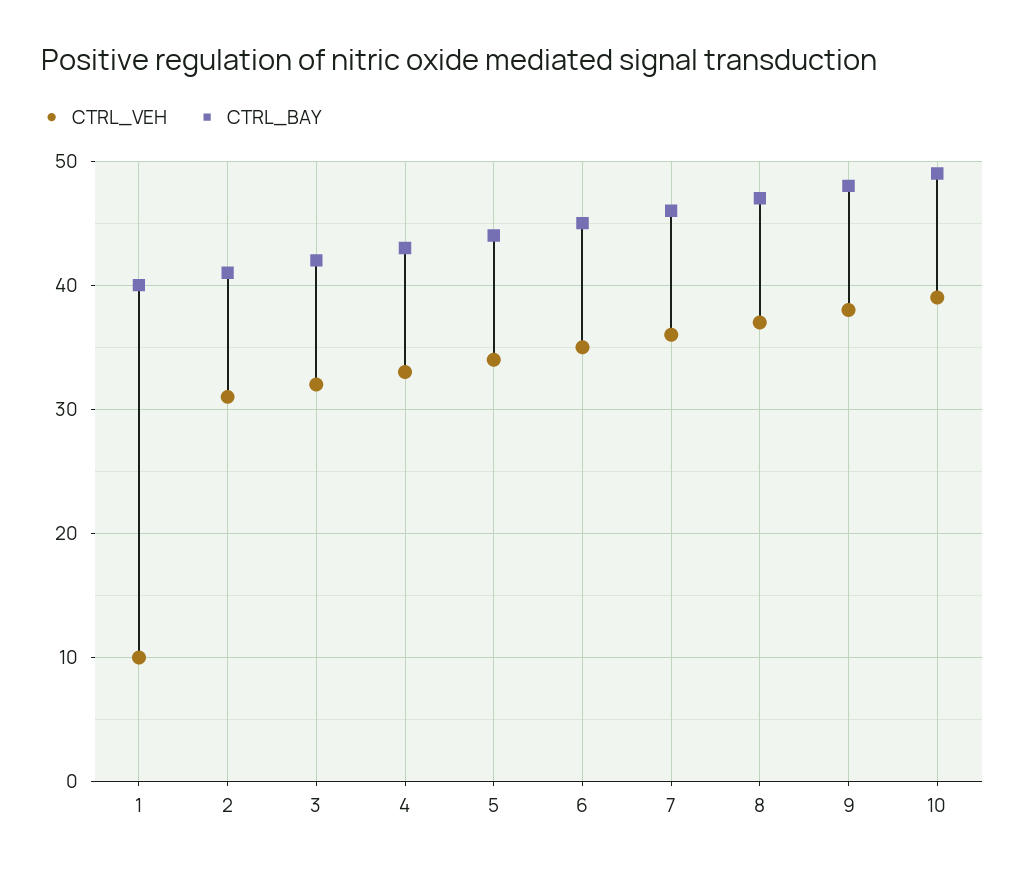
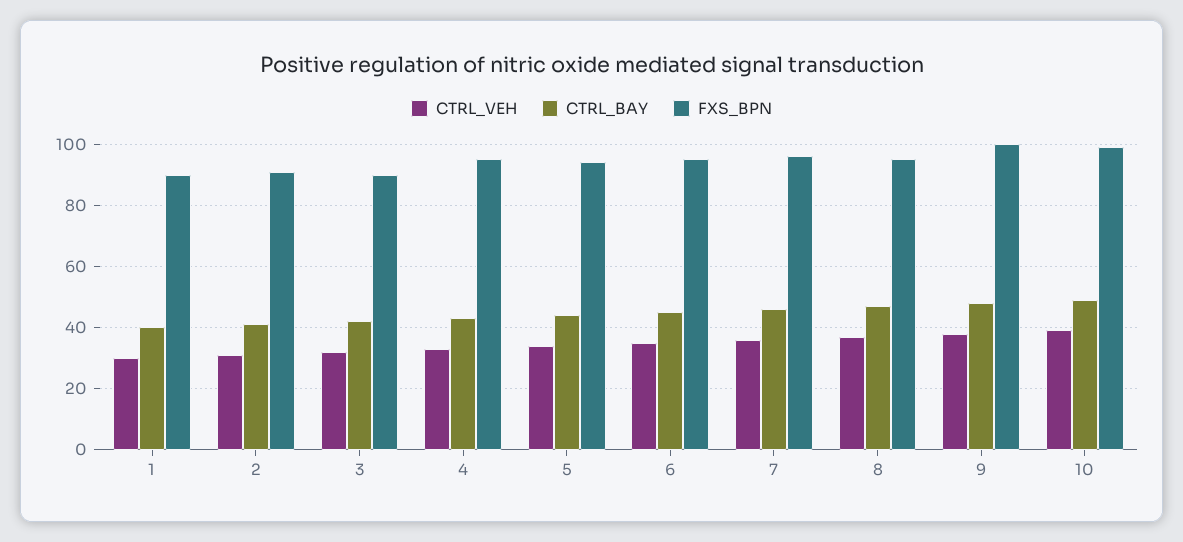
  {
    "CTRL_VEH": {
-     "1": 10,
+     "1": 30,
      "2": 31,
      "3": 32,
      "4": 33,
      "5": 34,
      "6": 35,
      "7": 36,
      "8": 37,
      "9": 38,
      "10": 39
    },
    "CTRL_BAY": {
      "1": 40,
      "2": 41,
      "3": 42,
      "4": 43,
      "5": 44,
      "6": 45,
      "7": 46,
      "8": 47,
      "9": 48,
      "10": 49
-   }
+   },
+   "FXS_BPN": {
+     "1": 90,
+     "2": 90,
+     "3": 90,
+     "4": 95,
+     "5": 95,
+     "6": 95,
+     "7": 95,
+     "8": 95,
+     "9": 100,
+     "10": 100
+   }
  }

